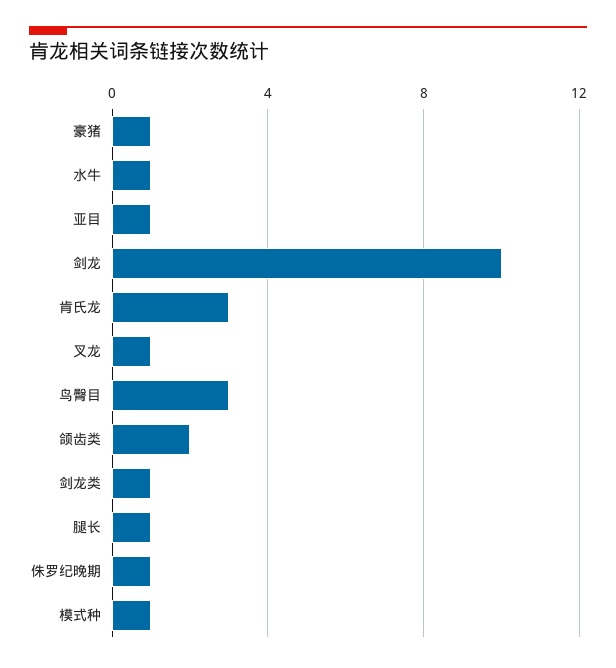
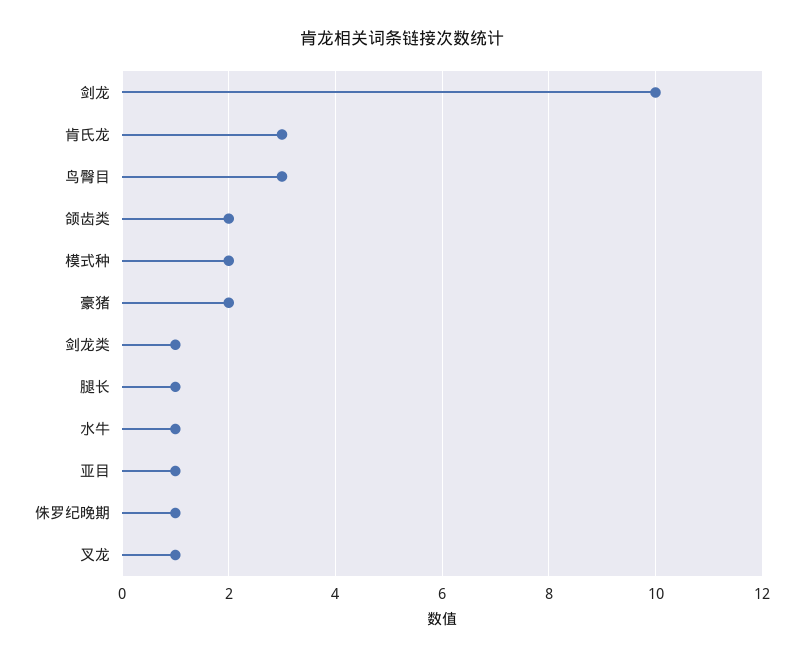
  {
-   "豪猪": 1,
+   "豪猪": 2,
    "水牛": 1,
    "亚目": 1,
    "剑龙": 10,
    "肯氏龙": 3,
    "叉龙": 1,
    "鸟臀目": 3,
    "颌齿类": 2,
    "剑龙类": 1,
    "腿长": 1,
    "侏罗纪晚期": 1,
-   "模式种": 1
+   "模式种": 2
  }

